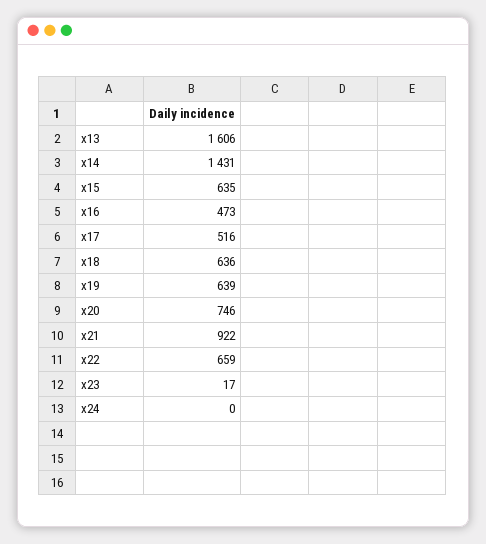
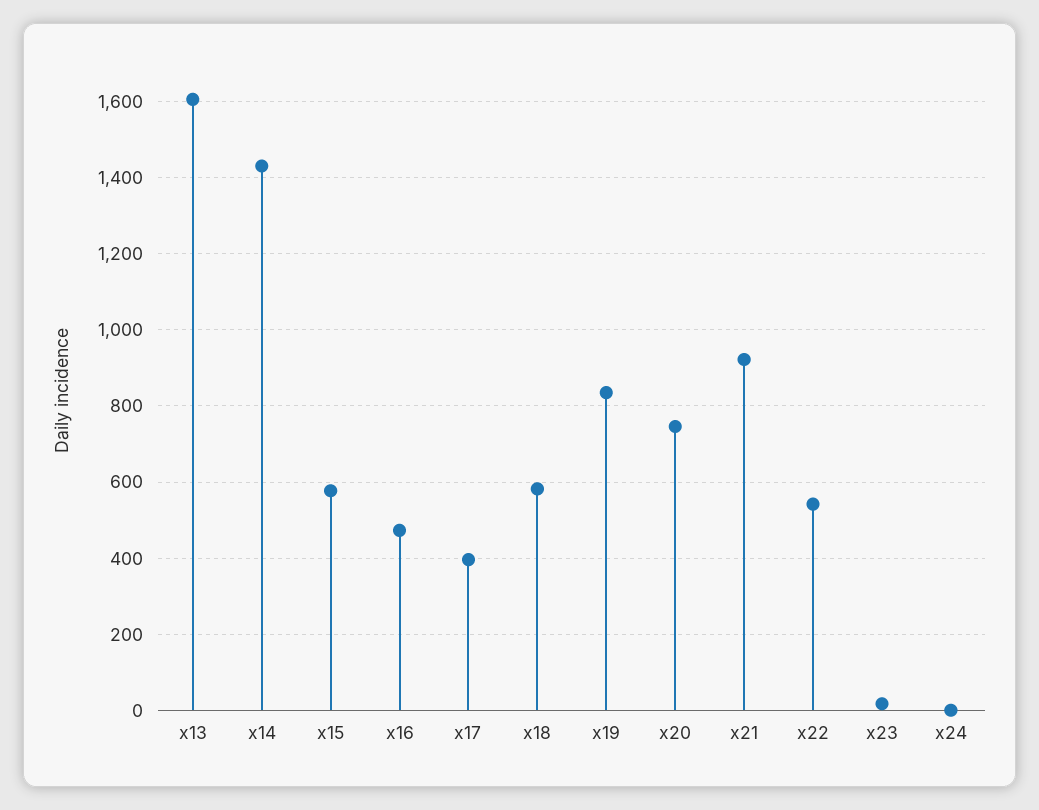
  {
    "x13": 1606,
    "x14": 1431,
-   "x15": 635,
+   "x15": 580,
    "x16": 473,
-   "x17": 516,
+   "x17": 400,
-   "x18": 636,
+   "x18": 580,
-   "x19": 639,
+   "x19": 840,
    "x20": 746,
    "x21": 922,
-   "x22": 659,
+   "x22": 540,
    "x23": 17,
    "x24": 0
  }

